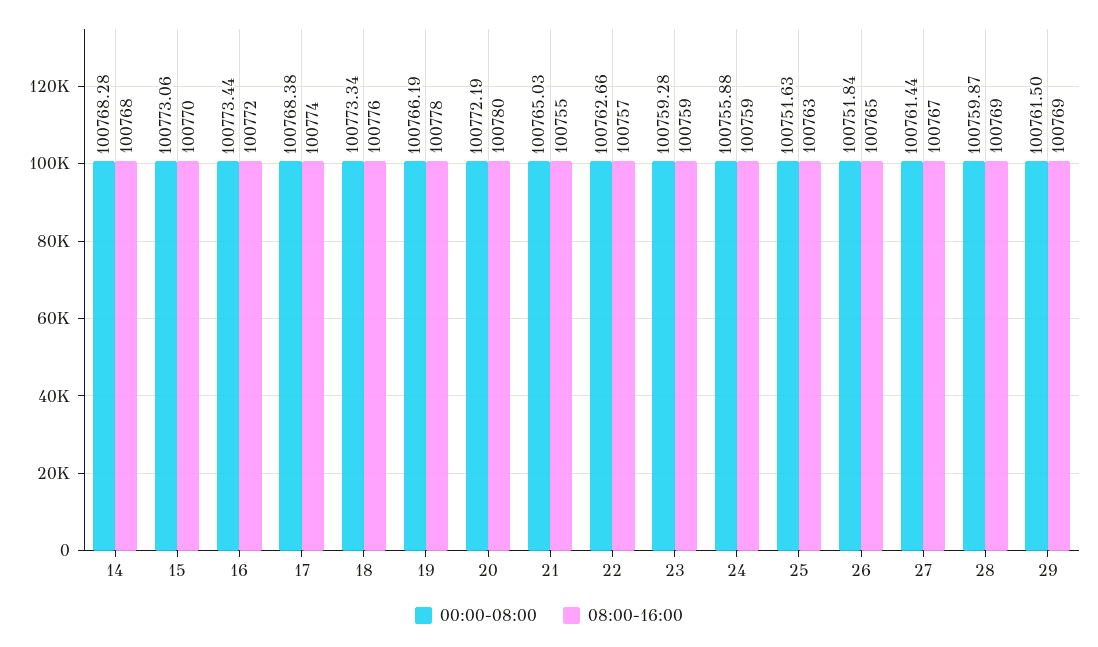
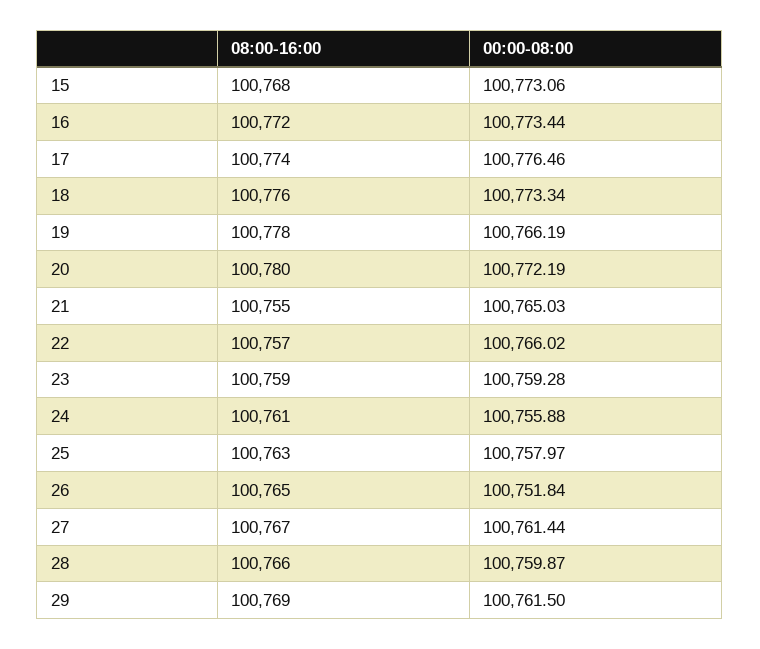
  {
    "00:00-08:00": {
-     "14": 100768.28,
      "15": 100773.06,
      "16": 100773.44,
-     "17": 100768.38,
+     "17": 100776.46,
      "18": 100773.34,
      "19": 100766.19,
      "20": 100772.19,
      "21": 100765.03,
-     "22": 100762.66,
+     "22": 100766.02,
      "23": 100759.28,
      "24": 100755.88,
-     "25": 100751.63,
+     "25": 100757.97,
      "26": 100751.84,
      "27": 100761.44,
      "28": 100759.87,
      "29": 100761.5
    },
    "08:00-16:00": {
-     "14": 100768,
-     "15": 100770,
+     "15": 100768,
      "16": 100772,
      "17": 100774,
      "18": 100776,
      "19": 100778,
      "20": 100780,
      "21": 100755,
      "22": 100757,
      "23": 100759,
-     "24": 100759,
+     "24": 100761,
      "25": 100763,
      "26": 100765,
      "27": 100767,
-     "28": 100769,
+     "28": 100766,
      "29": 100769
    }
  }

